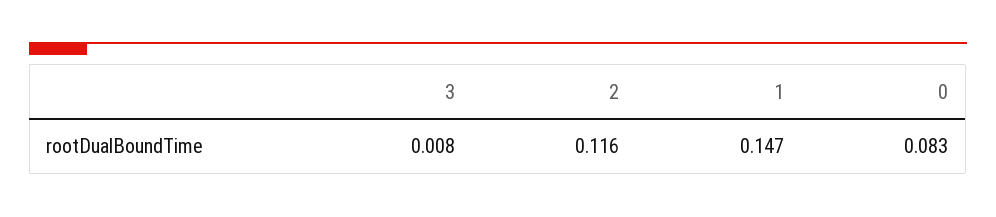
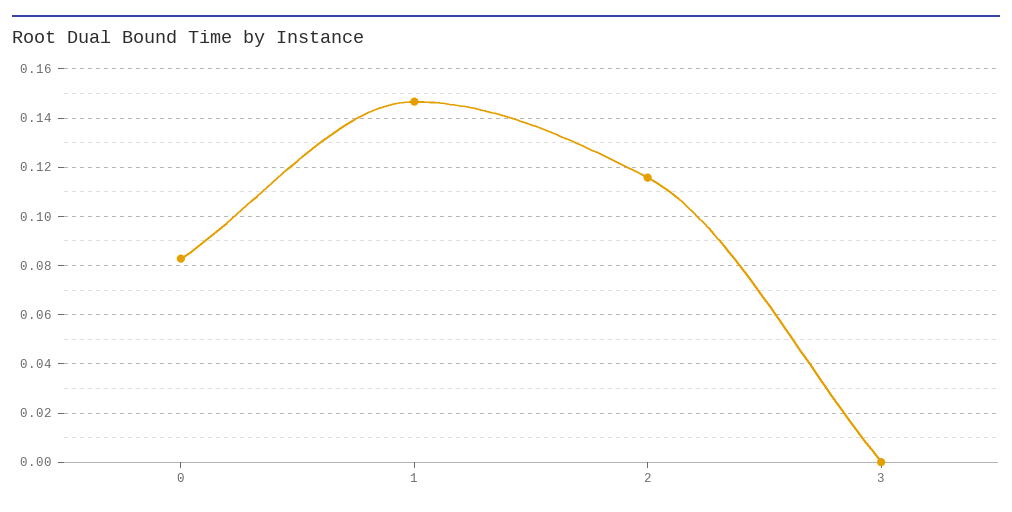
  {
-   "3": 0.008,
+   "3": 0,
    "2": 0.116,
    "1": 0.147,
    "0": 0.083
  }

